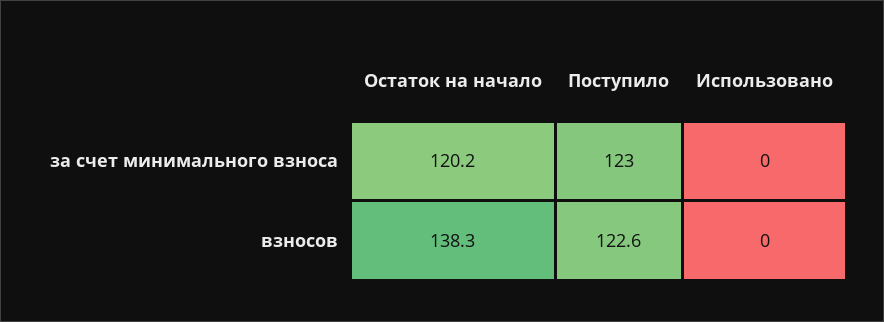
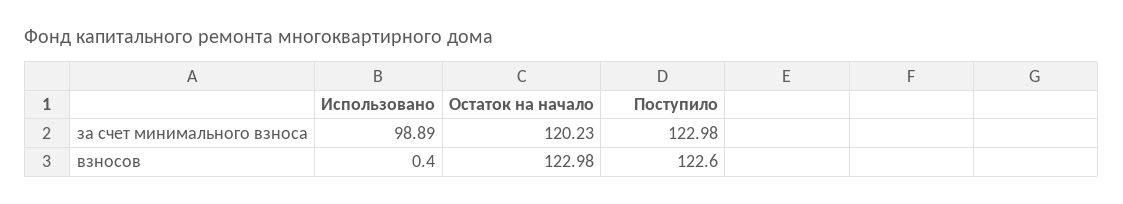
  {
    "Остаток на начало": {
      "за счет минимального взноса": 120.23,
-     "взносов": 138.3
+     "взносов": 122.98
    },
    "Поступило": {
      "за счет минимального взноса": 122.98,
      "взносов": 122.6
    },
    "Использовано": {
-     "за счет минимального взноса": 0,
+     "за счет минимального взноса": 98.89,
-     "взносов": 0
+     "взносов": 0.4
    }
  }

